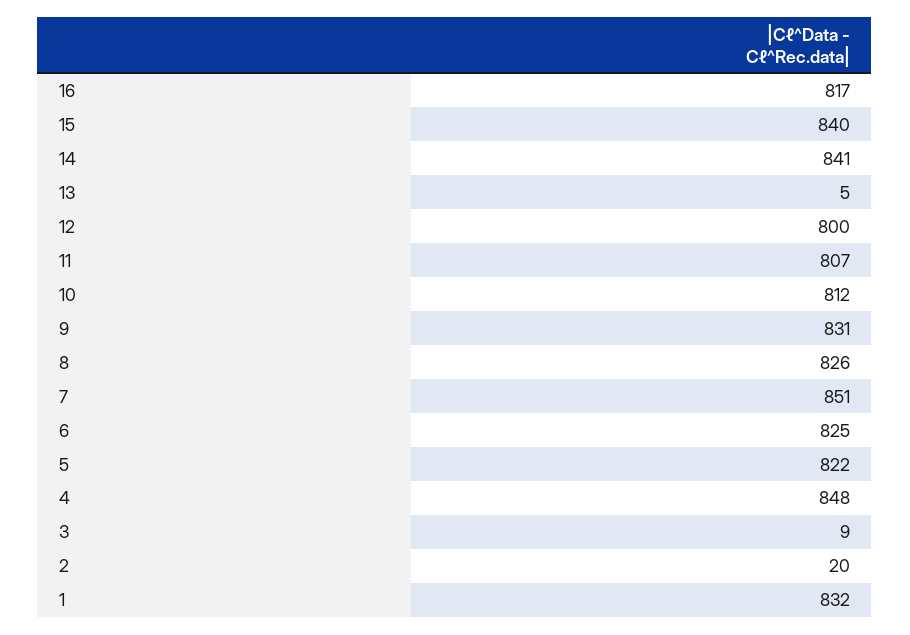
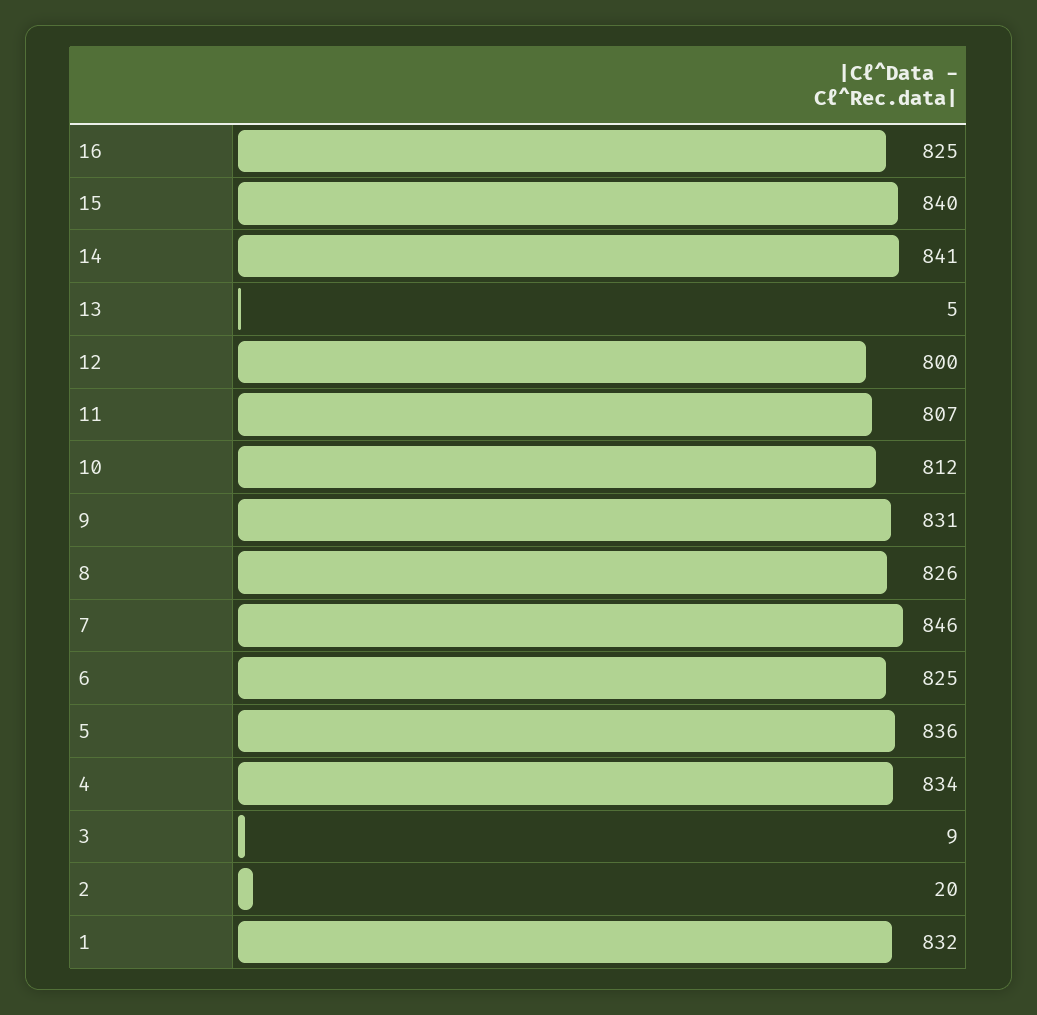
  {
-   "16": 817,
+   "16": 825,
    "15": 840,
    "14": 841,
    "13": 5,
    "12": 800,
    "11": 807,
    "10": 812,
    "9": 831,
    "8": 826,
-   "7": 851,
+   "7": 846,
    "6": 825,
-   "5": 822,
+   "5": 836,
-   "4": 848,
+   "4": 834,
    "3": 9,
    "2": 20,
    "1": 832
  }

